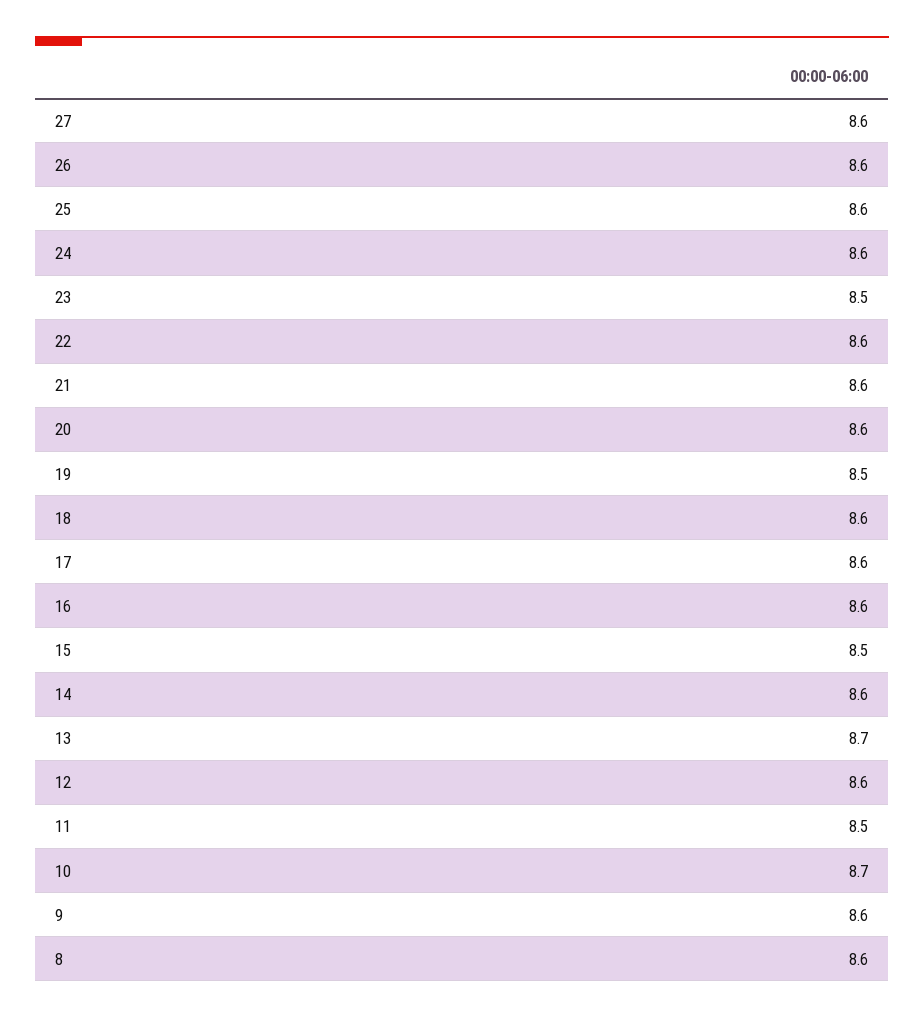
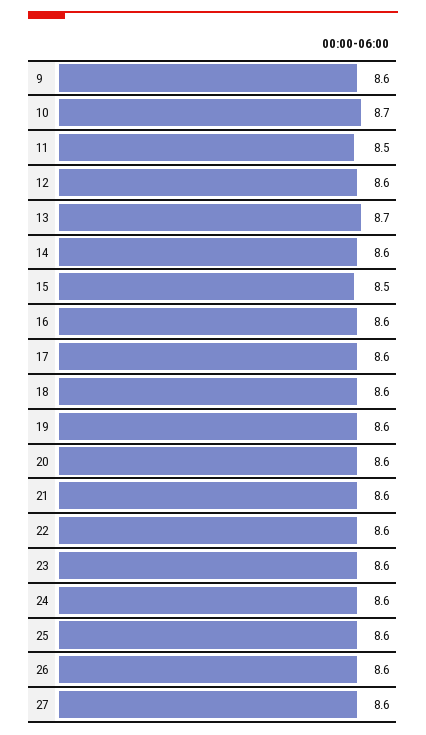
  {
    "27": 8.6,
    "26": 8.6,
    "25": 8.6,
    "24": 8.6,
-   "23": 8.5,
+   "23": 8.6,
    "22": 8.6,
    "21": 8.6,
    "20": 8.6,
-   "19": 8.5,
+   "19": 8.6,
    "18": 8.6,
    "17": 8.6,
    "16": 8.6,
    "15": 8.5,
    "14": 8.6,
    "13": 8.7,
    "12": 8.6,
    "11": 8.5,
    "10": 8.7,
-   "9": 8.6,
+   "9": 8.6
-   "8": 8.6
  }

